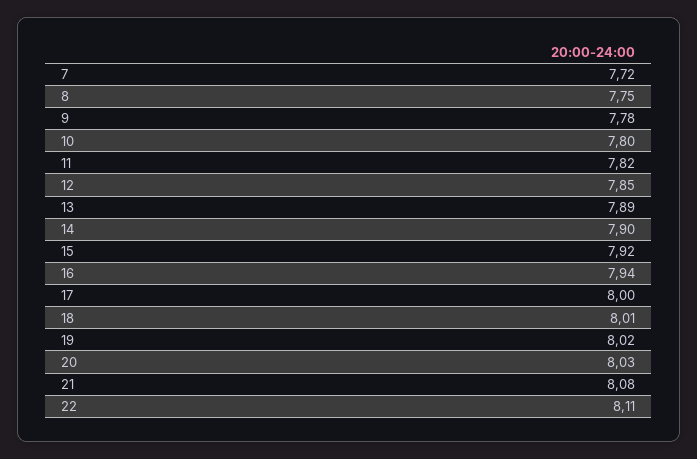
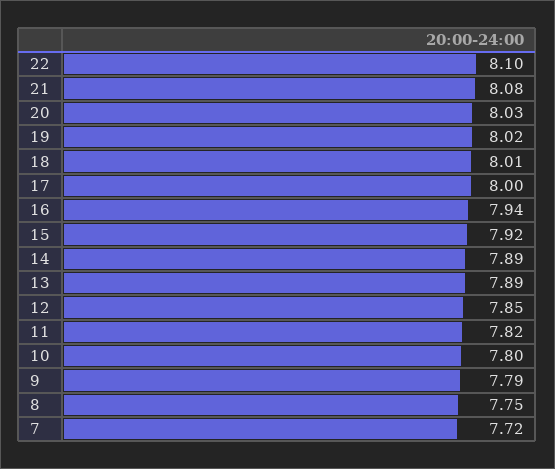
  {
    "7": 7.72,
    "8": 7.75,
-   "9": 7.78,
+   "9": 7.79,
    "10": 7.8,
    "11": 7.82,
    "12": 7.85,
    "13": 7.89,
-   "14": 7.9,
+   "14": 7.89,
    "15": 7.92,
    "16": 7.94,
    "17": 8,
    "18": 8.01,
    "19": 8.02,
    "20": 8.03,
    "21": 8.08,
-   "22": 8.11
+   "22": 8.1
  }

